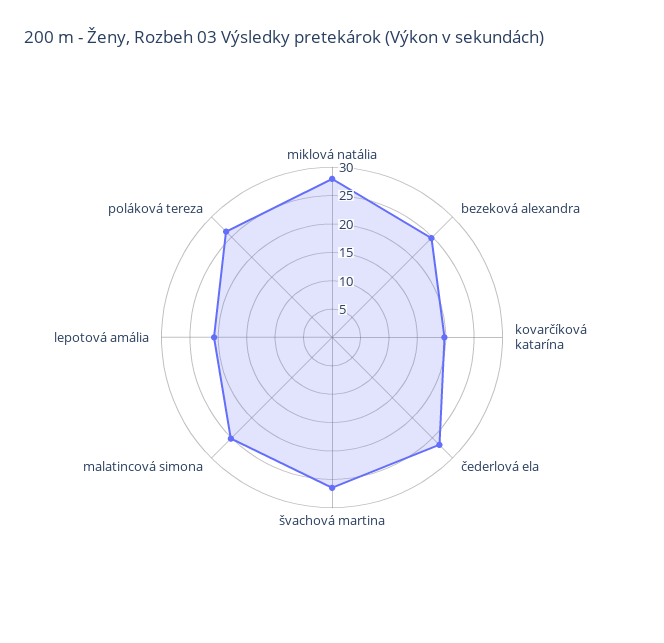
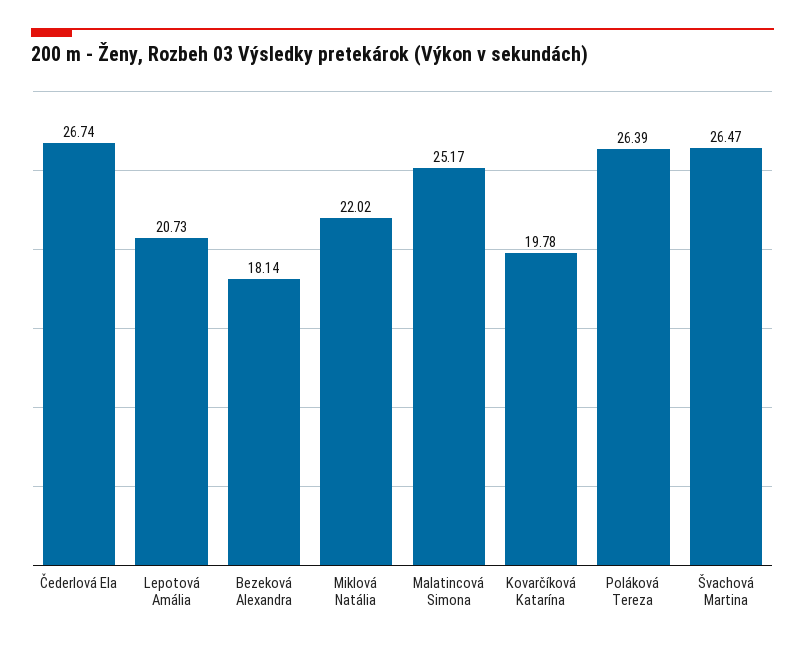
  {
-   "miklová natália": 27.5,
+   "miklová natália": 22.02,
-   "bezeková alexandra": 25,
+   "bezeková alexandra": 18.14,
    "kovarčíková katarína": 19.78,
    "čederlová ela": 26.74,
    "švachová martina": 26.47,
    "malatincová simona": 25.17,
    "lepotová amália": 20.73,
    "poláková tereza": 26.39
  }

